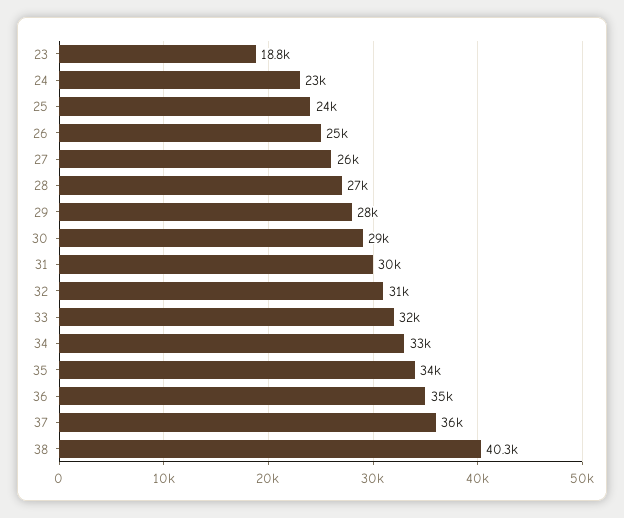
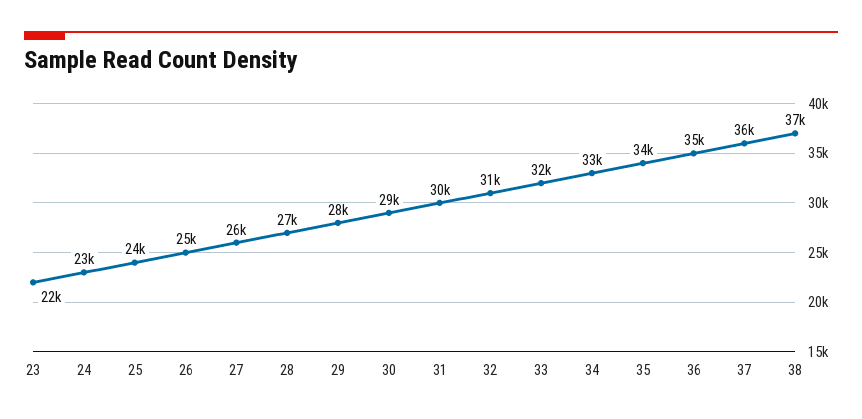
  {
-   "23": 18800,
+   "23": 22000,
    "24": 23000,
    "25": 24000,
    "26": 25000,
    "27": 26000,
    "28": 27000,
    "29": 28000,
    "30": 29000,
    "31": 30000,
    "32": 31000,
    "33": 32000,
    "34": 33000,
    "35": 34000,
    "36": 35000,
    "37": 36000,
-   "38": 40300
+   "38": 37000
  }

